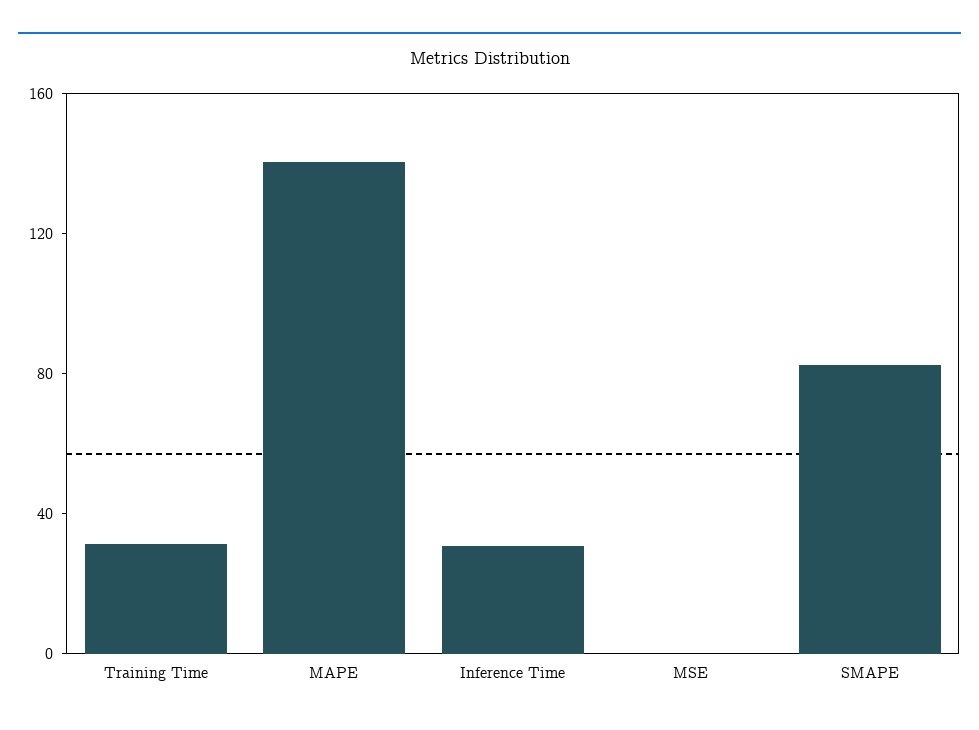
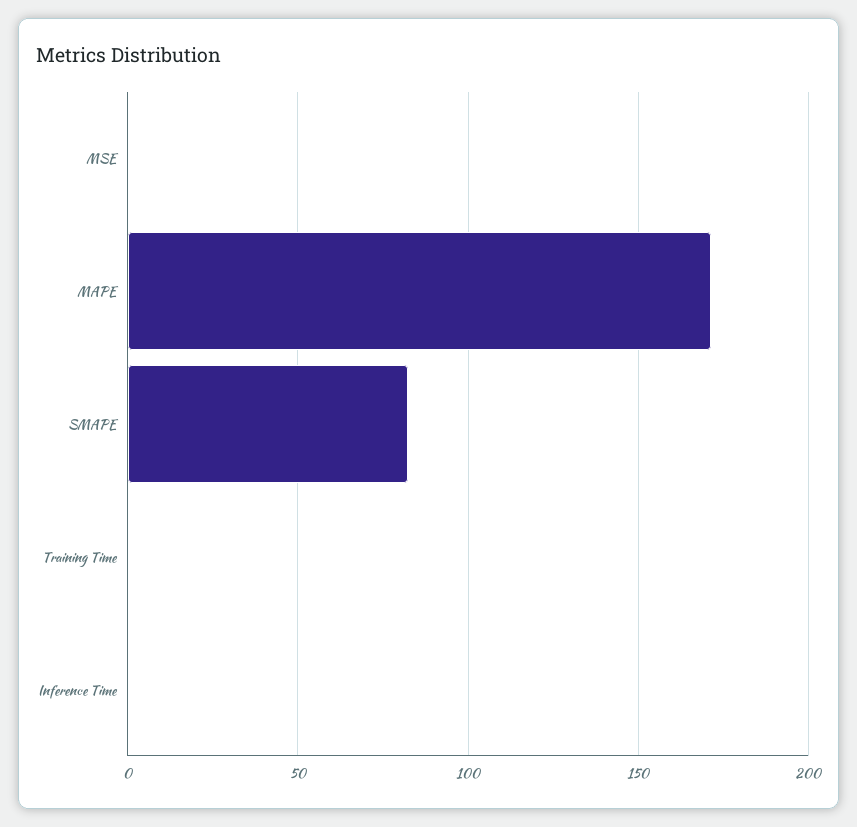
  {
-   "Training Time": 30,
+   "Training Time": 0,
-   "MAPE": 140,
+   "MAPE": 170,
-   "Inference Time": 30,
+   "Inference Time": 0,
    "MSE": 0,
    "SMAPE": 85
  }

